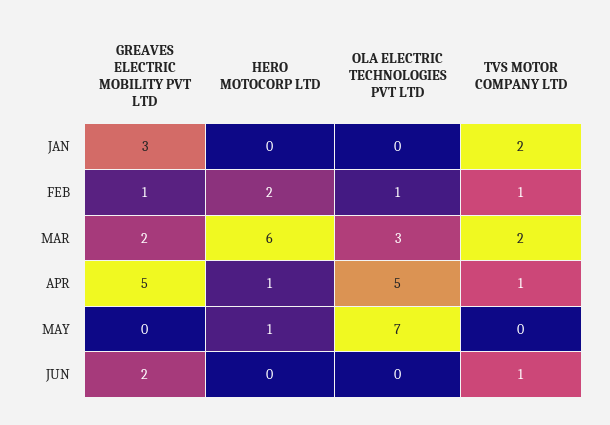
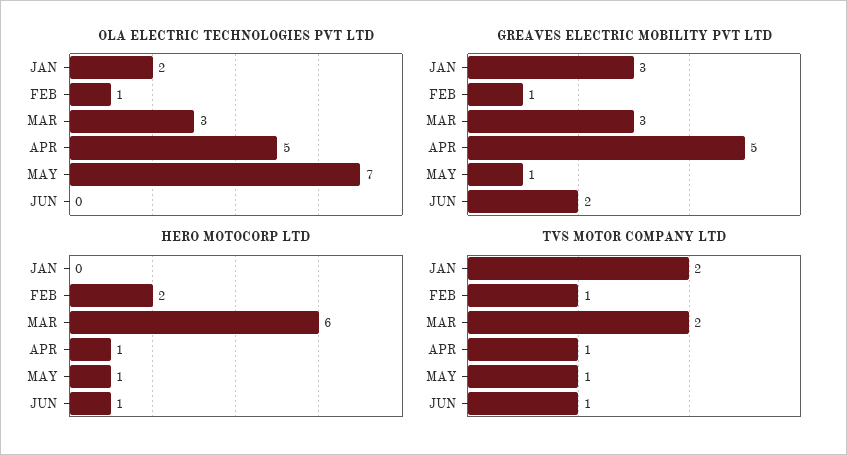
  {
    "GREAVES ELECTRIC MOBILITY PVT LTD": {
      "JAN": 3,
      "FEB": 1,
-     "MAR": 2,
+     "MAR": 3,
      "APR": 5,
-     "MAY": 0,
+     "MAY": 1,
      "JUN": 2
    },
    "HERO MOTOCORP LTD": {
      "JAN": 0,
      "FEB": 2,
      "MAR": 6,
      "APR": 1,
      "MAY": 1,
-     "JUN": 0
+     "JUN": 1
    },
    "OLA ELECTRIC TECHNOLOGIES PVT LTD": {
-     "JAN": 0,
+     "JAN": 2,
      "FEB": 1,
      "MAR": 3,
      "APR": 5,
      "MAY": 7,
      "JUN": 0
    },
    "TVS MOTOR COMPANY LTD": {
      "JAN": 2,
      "FEB": 1,
      "MAR": 2,
      "APR": 1,
-     "MAY": 0,
+     "MAY": 1,
      "JUN": 1
    }
  }

